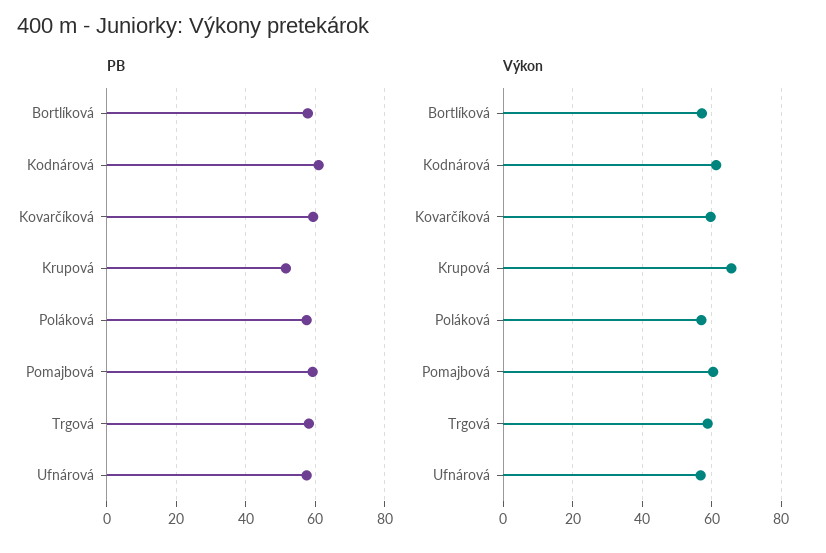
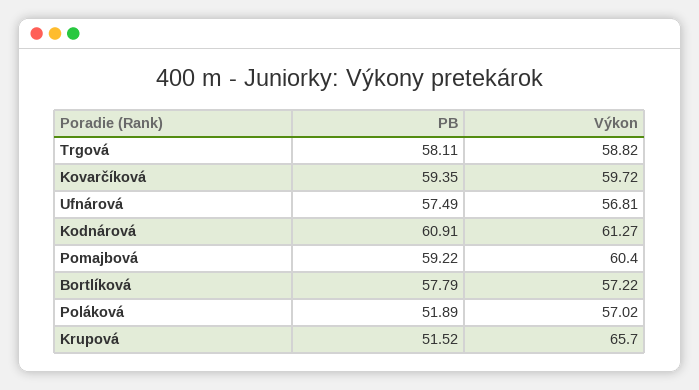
  {
    "PB": {
      "Bortlíková": 57.79,
      "Kodnárová": 60.91,
      "Kovarčíková": 59.35,
      "Krupová": 51.52,
-     "Poláková": 58,
+     "Poláková": 51.89,
      "Pomajbová": 59.22,
      "Trgová": 58.11,
      "Ufnárová": 57.49
    },
    "Výkon": {
      "Bortlíková": 57.22,
      "Kodnárová": 61.27,
      "Kovarčíková": 59.72,
      "Krupová": 65.7,
      "Poláková": 57.02,
      "Pomajbová": 60.4,
      "Trgová": 58.82,
      "Ufnárová": 56.81
    }
  }

